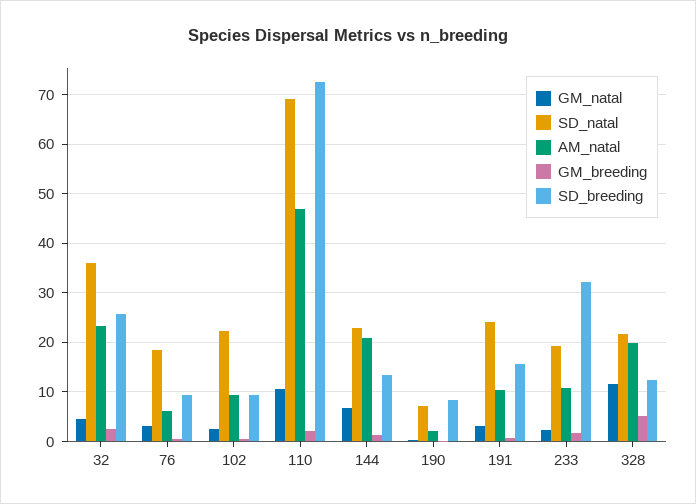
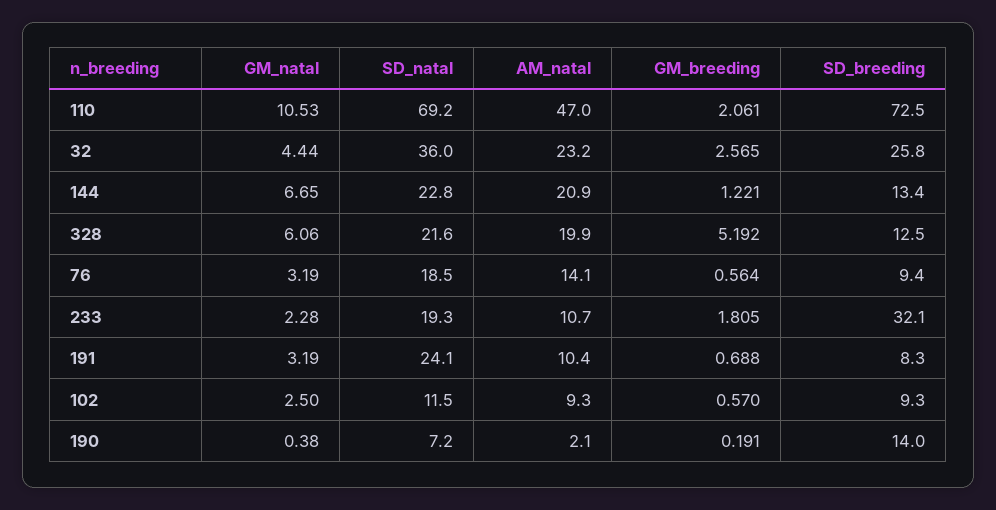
  {
    "GM_natal": {
      "32": 4.44,
      "76": 3.19,
      "102": 2.5,
      "110": 10.53,
      "144": 6.65,
      "190": 0.38,
      "191": 3.19,
      "233": 2.28,
-     "328": 12
+     "328": 6.06
    },
    "SD_natal": {
      "32": 36,
      "76": 18.5,
-     "102": 22,
+     "102": 11.5,
      "110": 69.2,
      "144": 22.8,
      "190": 7.2,
      "191": 24.1,
      "233": 19.3,
      "328": 21.6
    },
    "AM_natal": {
      "32": 23.2,
-     "76": 6,
+     "76": 14.1,
      "102": 9.3,
      "110": 47,
      "144": 20.9,
      "190": 2.1,
      "191": 10.4,
      "233": 10.7,
      "328": 19.9
    },
    "GM_breeding": {
      "32": 2.565,
      "76": 0.564,
      "102": 0.57,
      "110": 2.061,
      "144": 1.221,
      "190": 0.191,
      "191": 0.688,
      "233": 1.805,
      "328": 5.192
    },
    "SD_breeding": {
      "32": 25.8,
      "76": 9.4,
      "102": 9.3,
      "110": 72.5,
      "144": 13.4,
-     "190": 8,
+     "190": 14,
-     "191": 16,
+     "191": 8.3,
      "233": 32.1,
      "328": 12.5
    }
  }

